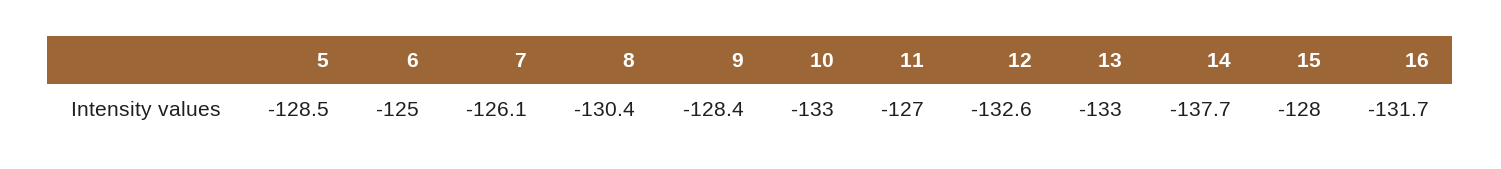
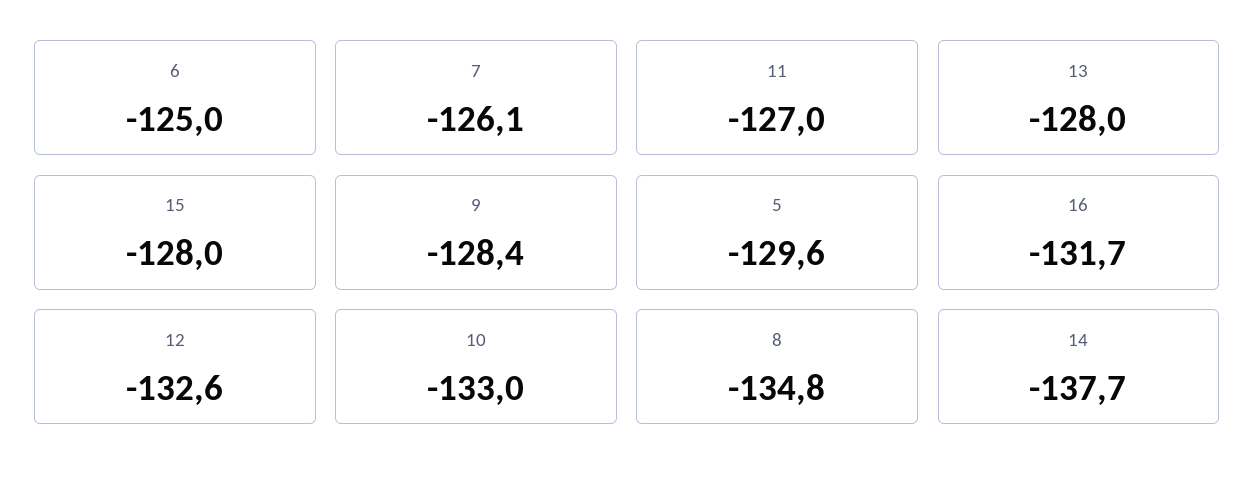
  {
-   "5": -128.5,
+   "5": -129.6,
    "6": -125,
    "7": -126.1,
-   "8": -130.4,
+   "8": -134.8,
    "9": -128.4,
    "10": -133,
    "11": -127,
    "12": -132.6,
-   "13": -133,
+   "13": -128,
    "14": -137.7,
    "15": -128,
    "16": -131.7
  }

